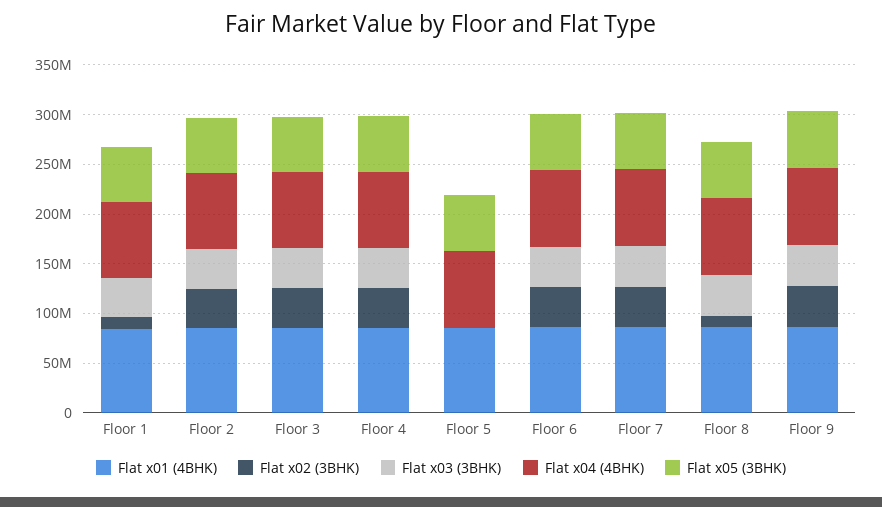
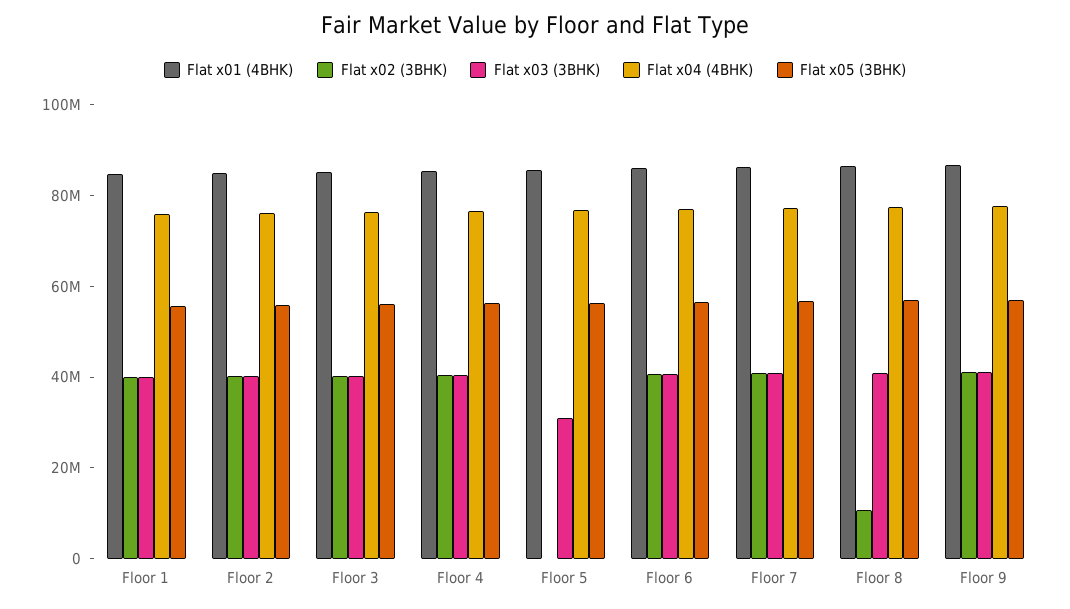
  {
    "Flat x01 (4BHK)": {
      "Floor 1": 85000000,
      "Floor 2": 85000000,
      "Floor 3": 85000000,
      "Floor 4": 85000000,
      "Floor 5": 85000000,
      "Floor 6": 85000000,
      "Floor 7": 85000000,
      "Floor 8": 85000000,
      "Floor 9": 85000000
    },
    "Flat x02 (3BHK)": {
-     "Floor 1": 10000000,
+     "Floor 1": 40000000,
      "Floor 2": 40000000,
      "Floor 3": 40000000,
      "Floor 4": 40000000,
      "Floor 5": 0,
      "Floor 6": 40000000,
      "Floor 7": 40000000,
      "Floor 8": 10000000,
      "Floor 9": 40000000
    },
    "Flat x03 (3BHK)": {
      "Floor 1": 40000000,
      "Floor 2": 40000000,
      "Floor 3": 40000000,
      "Floor 4": 40000000,
-     "Floor 5": 0,
+     "Floor 5": 30000000,
      "Floor 6": 40000000,
      "Floor 7": 40000000,
      "Floor 8": 40000000,
      "Floor 9": 40000000
    },
    "Flat x04 (4BHK)": {
      "Floor 1": 75000000,
      "Floor 2": 75000000,
      "Floor 3": 75000000,
      "Floor 4": 75000000,
      "Floor 5": 75000000,
      "Floor 6": 75000000,
      "Floor 7": 75000000,
      "Floor 8": 75000000,
      "Floor 9": 80000000
    },
    "Flat x05 (3BHK)": {
      "Floor 1": 55000000,
      "Floor 2": 55000000,
      "Floor 3": 55000000,
      "Floor 4": 55000000,
      "Floor 5": 55000000,
      "Floor 6": 55000000,
      "Floor 7": 55000000,
      "Floor 8": 55000000,
      "Floor 9": 55000000
    }
  }

